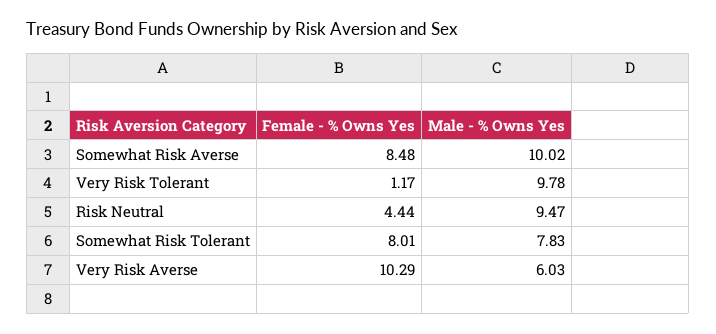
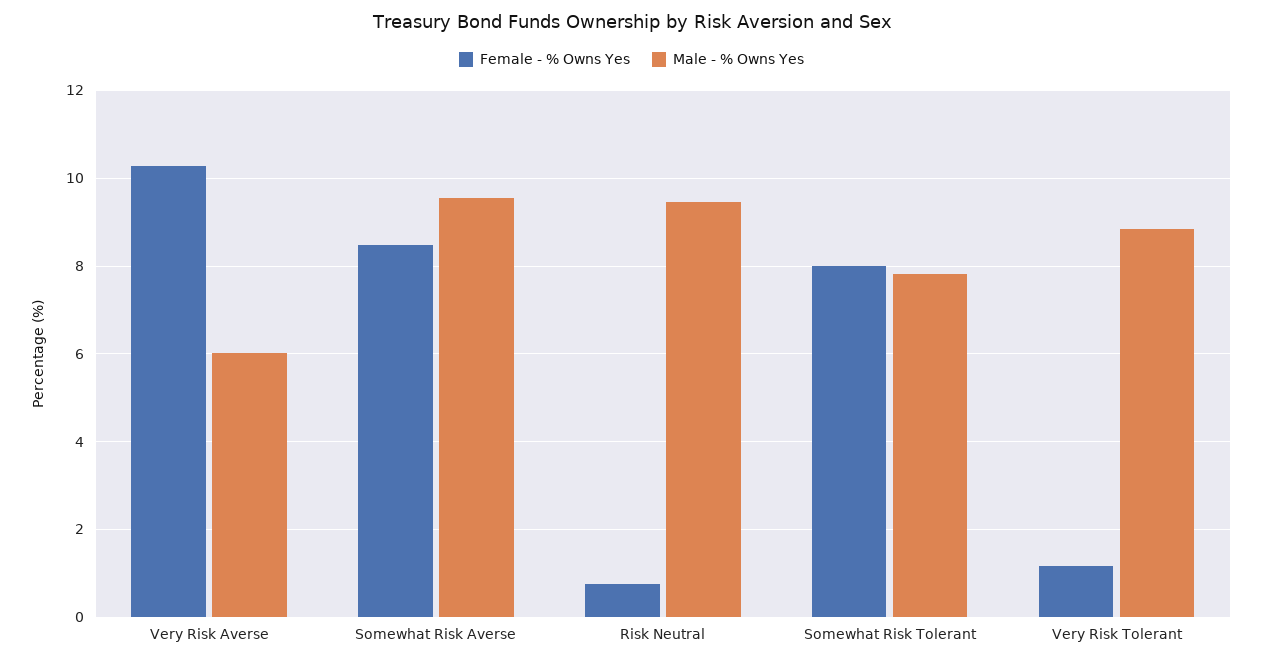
  {
    "Female - % Owns Yes": {
      "Somewhat Risk Averse": 8.48,
      "Very Risk Tolerant": 1.17,
-     "Risk Neutral": 4.44,
+     "Risk Neutral": 0.8,
      "Somewhat Risk Tolerant": 8.01,
      "Very Risk Averse": 10.29
    },
    "Male - % Owns Yes": {
-     "Somewhat Risk Averse": 10.02,
+     "Somewhat Risk Averse": 9.6,
-     "Very Risk Tolerant": 9.78,
+     "Very Risk Tolerant": 8.8,
      "Risk Neutral": 9.47,
      "Somewhat Risk Tolerant": 7.83,
      "Very Risk Averse": 6.03
    }
  }

